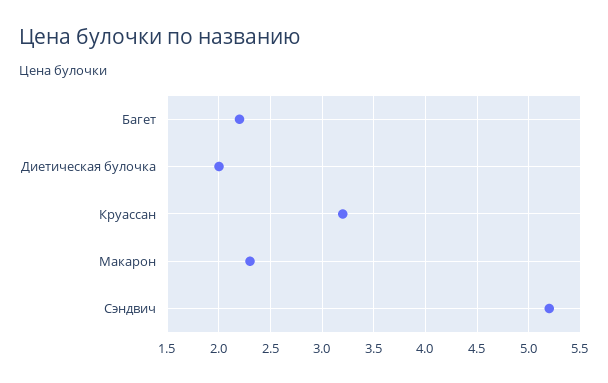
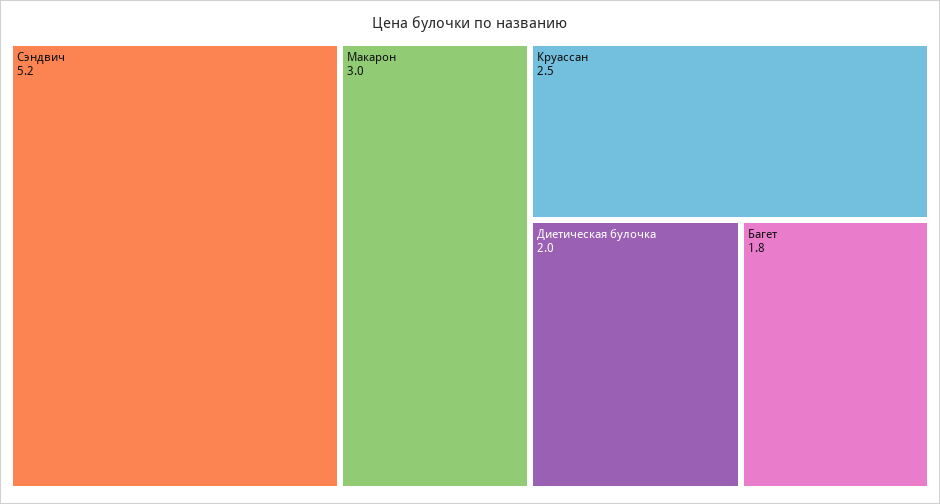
  {
-   "Багет": 2.2,
+   "Багет": 1.8,
    "Диетическая булочка": 2,
-   "Круассан": 3.2,
+   "Круассан": 2.5,
-   "Макарон": 2.3,
+   "Макарон": 3,
    "Сэндвич": 5.2
  }

